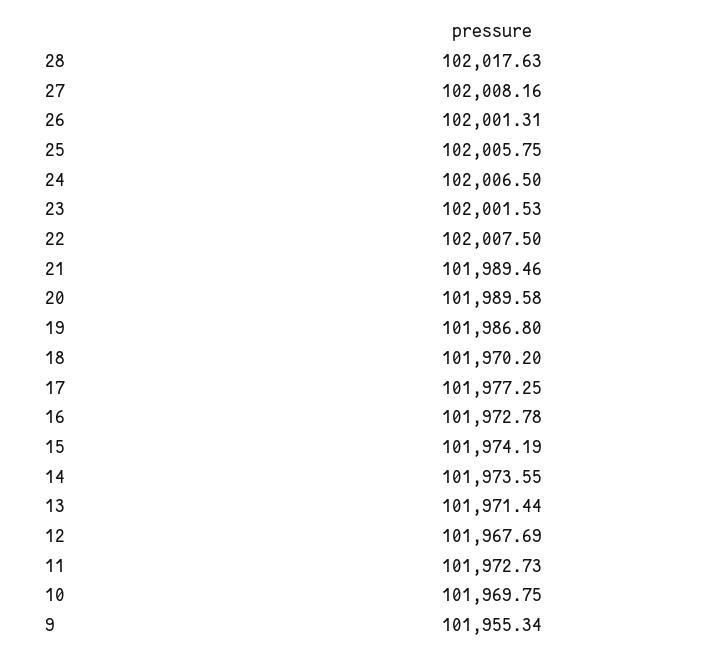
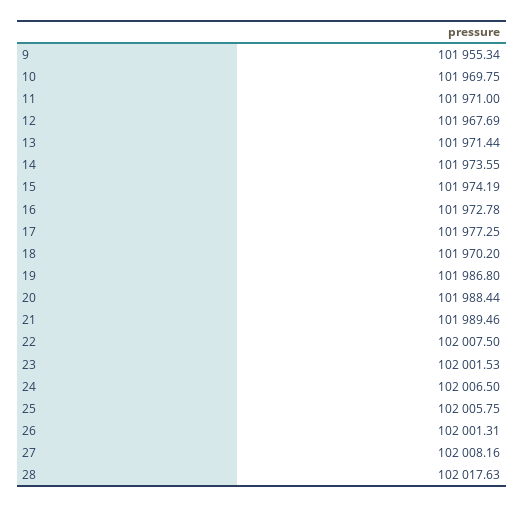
  {
    "28": 102017.63,
    "27": 102008.16,
    "26": 102001.31,
    "25": 102005.75,
    "24": 102006.5,
    "23": 102001.53,
    "22": 102007.5,
    "21": 101989.46,
-   "20": 101989.58,
+   "20": 101988.44,
    "19": 101986.8,
    "18": 101970.2,
    "17": 101977.25,
    "16": 101972.78,
    "15": 101974.19,
    "14": 101973.55,
    "13": 101971.44,
    "12": 101967.69,
-   "11": 101972.73,
+   "11": 101971,
    "10": 101969.75,
    "9": 101955.34
  }

